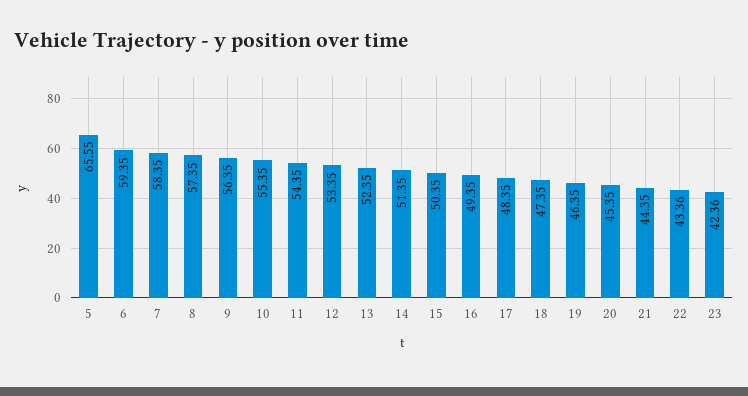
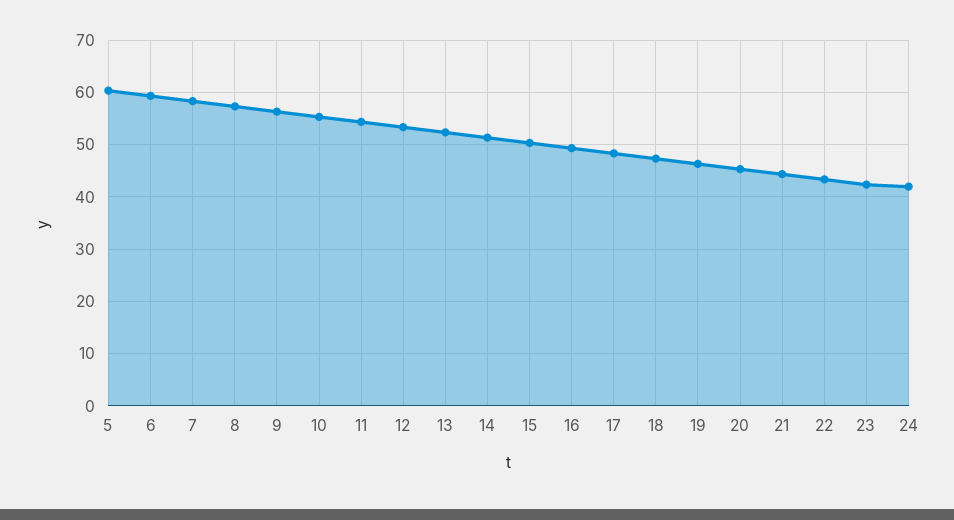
  {
-   "5": 65.55,
+   "5": 60,
    "6": 59.35,
    "7": 58.35,
    "8": 57.35,
    "9": 56.35,
    "10": 55.35,
    "11": 54.35,
    "12": 53.35,
    "13": 52.35,
    "14": 51.35,
    "15": 50.35,
    "16": 49.35,
    "17": 48.35,
    "18": 47.35,
    "19": 46.35,
    "20": 45.35,
    "21": 44.35,
    "22": 43.36,
-   "23": 42.36
+   "23": 42.36,
+   "24": 42
  }

